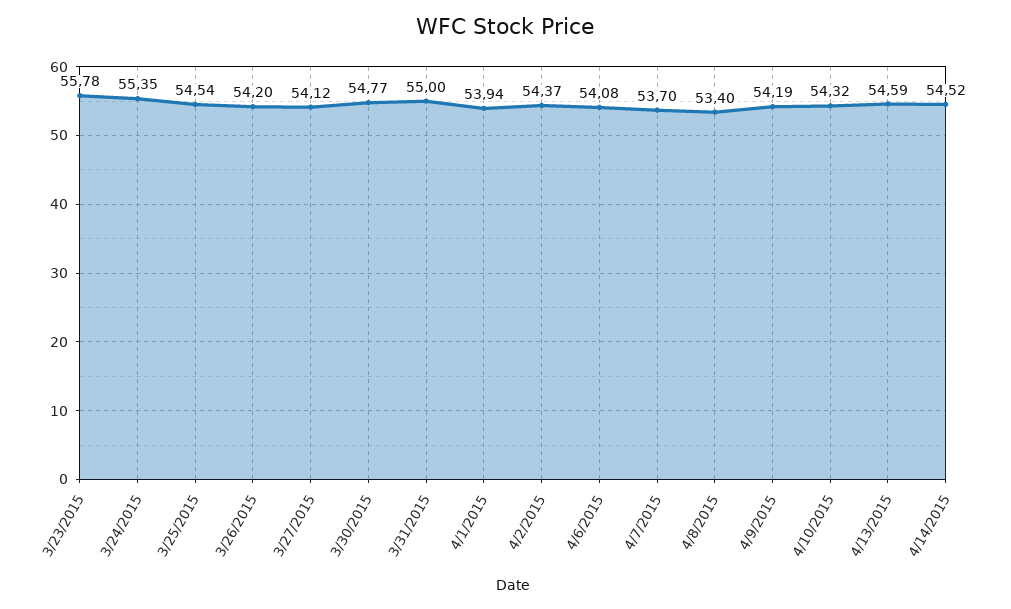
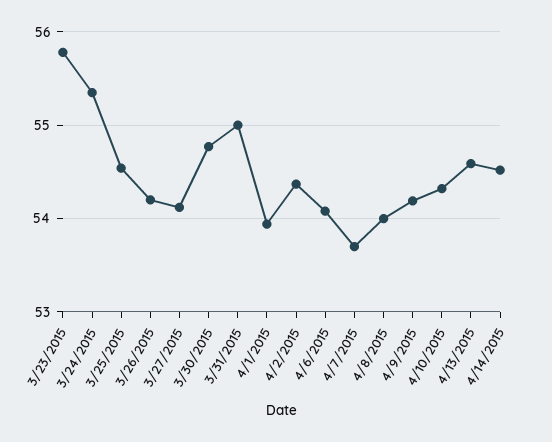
  {
    "3/23/2015": 55.78,
    "3/24/2015": 55.35,
    "3/25/2015": 54.54,
    "3/26/2015": 54.2,
    "3/27/2015": 54.12,
    "3/30/2015": 54.77,
    "3/31/2015": 55,
    "4/1/2015": 53.94,
    "4/2/2015": 54.37,
    "4/6/2015": 54.08,
    "4/7/2015": 53.7,
-   "4/8/2015": 53.4,
+   "4/8/2015": 54,
    "4/9/2015": 54.19,
    "4/10/2015": 54.32,
    "4/13/2015": 54.59,
    "4/14/2015": 54.52
  }

